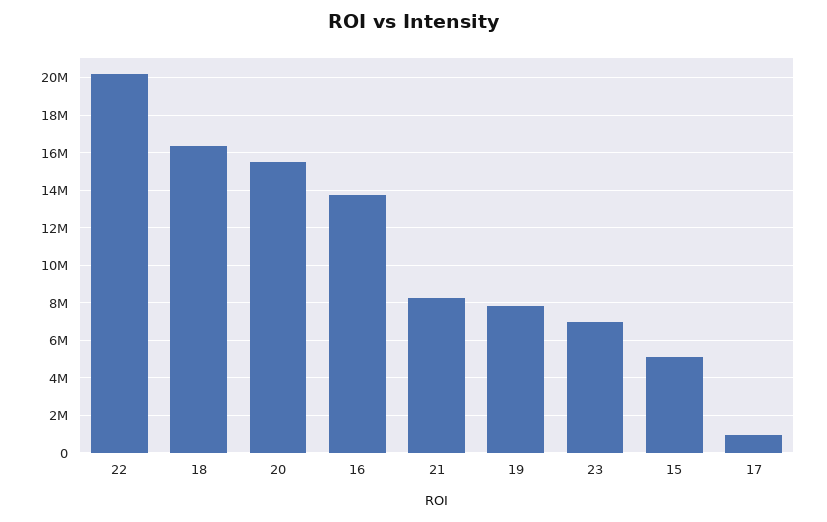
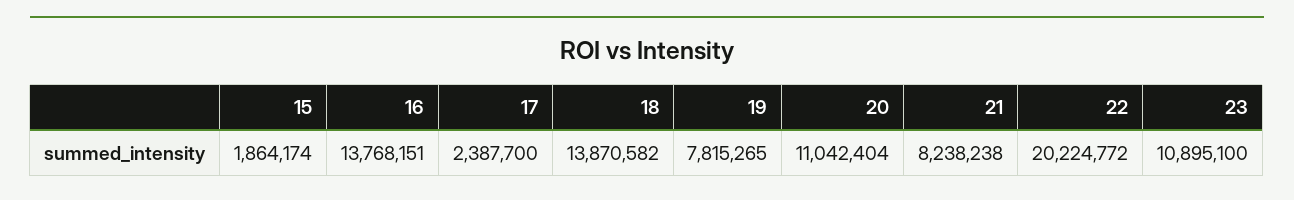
  {
    "22": 20224772,
-   "18": 16500000,
+   "18": 13870582,
-   "20": 15500000,
+   "20": 11042404,
    "16": 13768151,
    "21": 8238238,
    "19": 7815265,
-   "23": 7000000,
+   "23": 10895100,
-   "15": 5000000,
+   "15": 1864174,
-   "17": 1000000
+   "17": 2387700
  }

